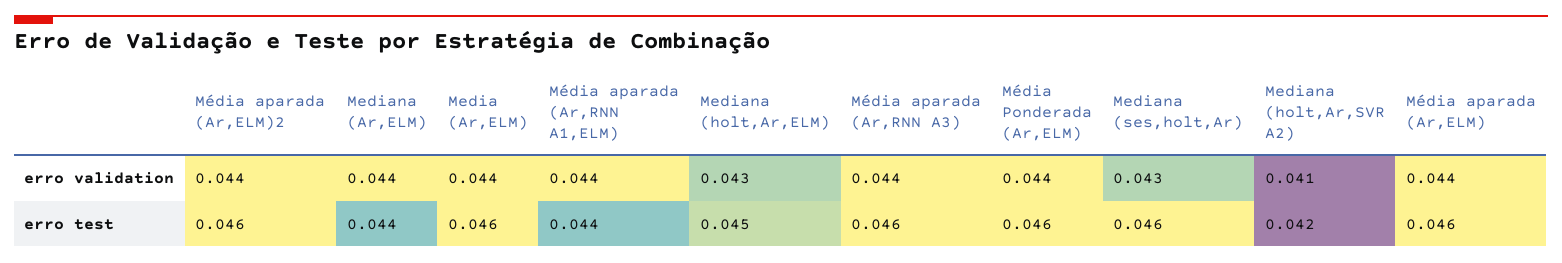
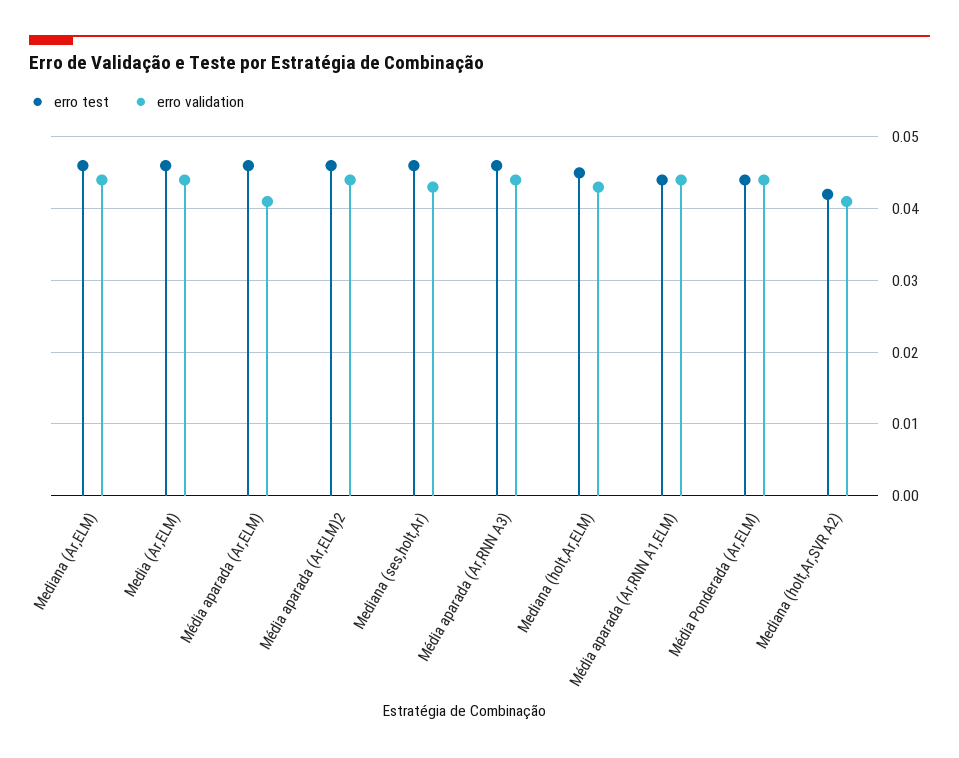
  {
    "erro validation": {
      "Média aparada (Ar,ELM)2": 0.044,
      "Mediana (Ar,ELM)": 0.044,
      "Media (Ar,ELM)": 0.044,
      "Média aparada (Ar,RNN A1,ELM)": 0.044,
      "Mediana (holt,Ar,ELM)": 0.043,
      "Média aparada (Ar,RNN A3)": 0.044,
      "Média Ponderada (Ar,ELM)": 0.044,
      "Mediana (ses,holt,Ar)": 0.043,
      "Mediana (holt,Ar,SVR A2)": 0.041,
-     "Média aparada (Ar,ELM)": 0.044
+     "Média aparada (Ar,ELM)": 0.041
    },
    "erro test": {
      "Média aparada (Ar,ELM)2": 0.046,
-     "Mediana (Ar,ELM)": 0.044,
+     "Mediana (Ar,ELM)": 0.046,
      "Media (Ar,ELM)": 0.046,
      "Média aparada (Ar,RNN A1,ELM)": 0.044,
      "Mediana (holt,Ar,ELM)": 0.045,
      "Média aparada (Ar,RNN A3)": 0.046,
-     "Média Ponderada (Ar,ELM)": 0.046,
+     "Média Ponderada (Ar,ELM)": 0.044,
      "Mediana (ses,holt,Ar)": 0.046,
      "Mediana (holt,Ar,SVR A2)": 0.042,
      "Média aparada (Ar,ELM)": 0.046
    }
  }

